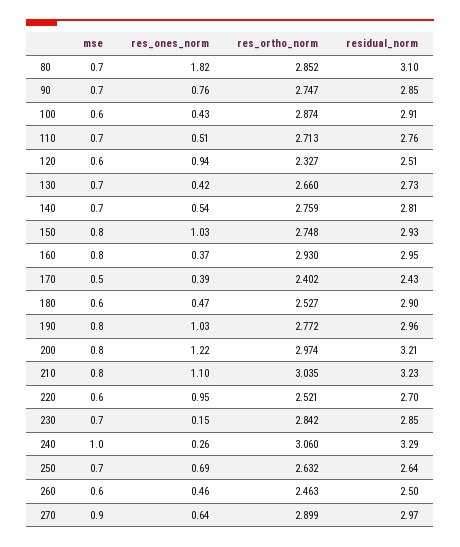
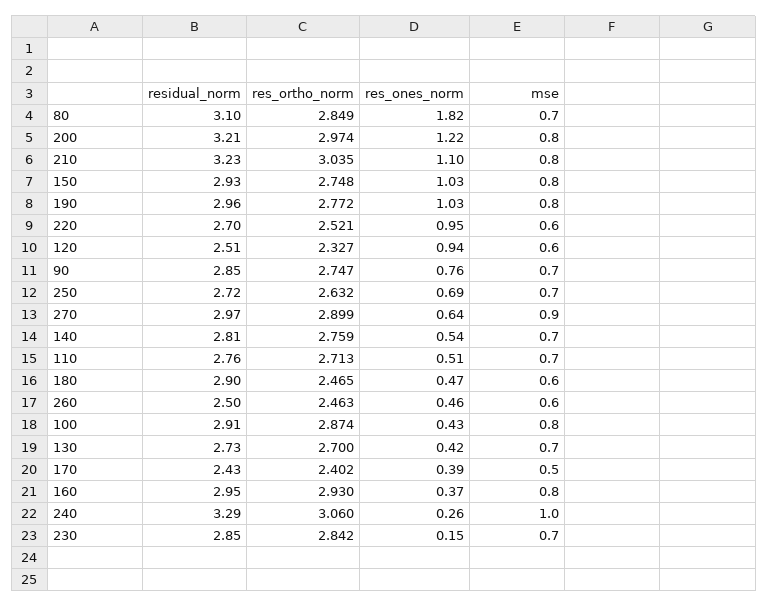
  {
    "mse": {
      "80": 0.7,
      "90": 0.7,
-     "100": 0.6,
+     "100": 0.8,
      "110": 0.7,
      "120": 0.6,
      "130": 0.7,
      "140": 0.7,
      "150": 0.8,
      "160": 0.8,
      "170": 0.5,
      "180": 0.6,
      "190": 0.8,
      "200": 0.8,
      "210": 0.8,
      "220": 0.6,
      "230": 0.7,
      "240": 1,
      "250": 0.7,
      "260": 0.6,
      "270": 0.9
    },
    "res_ones_norm": {
      "80": 1.82,
      "90": 0.76,
      "100": 0.43,
      "110": 0.51,
      "120": 0.94,
      "130": 0.42,
      "140": 0.54,
      "150": 1.03,
      "160": 0.37,
      "170": 0.39,
      "180": 0.47,
      "190": 1.03,
      "200": 1.22,
      "210": 1.1,
      "220": 0.95,
      "230": 0.15,
      "240": 0.26,
      "250": 0.69,
      "260": 0.46,
      "270": 0.64
    },
    "res_ortho_norm": {
-     "80": 2.852,
+     "80": 2.849,
      "90": 2.747,
      "100": 2.874,
      "110": 2.713,
      "120": 2.327,
-     "130": 2.66,
+     "130": 2.7,
      "140": 2.759,
      "150": 2.748,
      "160": 2.93,
      "170": 2.402,
-     "180": 2.527,
+     "180": 2.465,
      "190": 2.772,
      "200": 2.974,
      "210": 3.035,
      "220": 2.521,
      "230": 2.842,
      "240": 3.06,
      "250": 2.632,
      "260": 2.463,
      "270": 2.899
    },
    "residual_norm": {
      "80": 3.1,
      "90": 2.85,
      "100": 2.91,
      "110": 2.76,
      "120": 2.51,
      "130": 2.73,
      "140": 2.81,
      "150": 2.93,
      "160": 2.95,
      "170": 2.43,
      "180": 2.9,
      "190": 2.96,
      "200": 3.21,
      "210": 3.23,
      "220": 2.7,
      "230": 2.85,
      "240": 3.29,
-     "250": 2.64,
+     "250": 2.72,
      "260": 2.5,
      "270": 2.97
    }
  }

